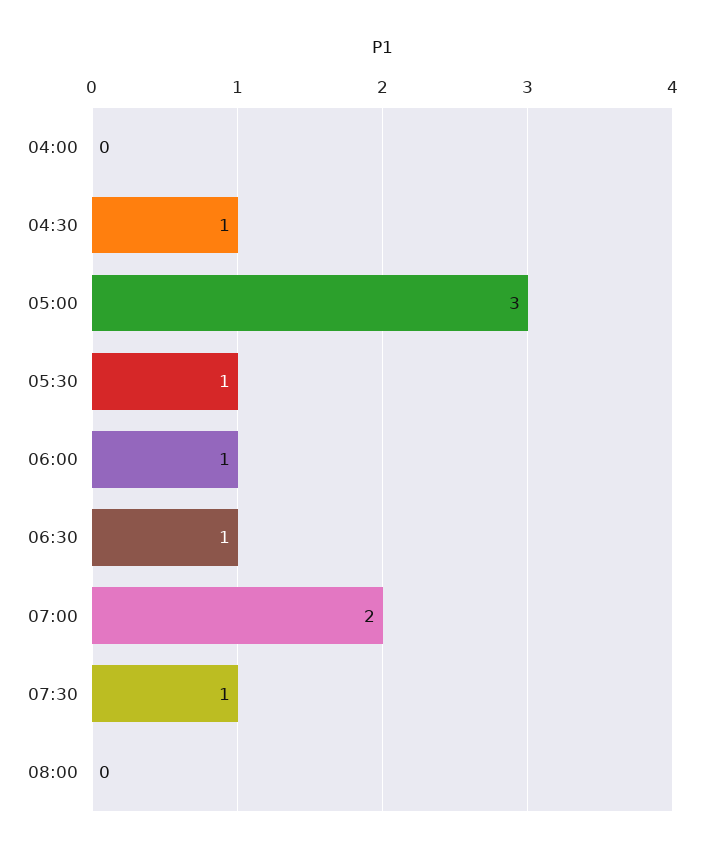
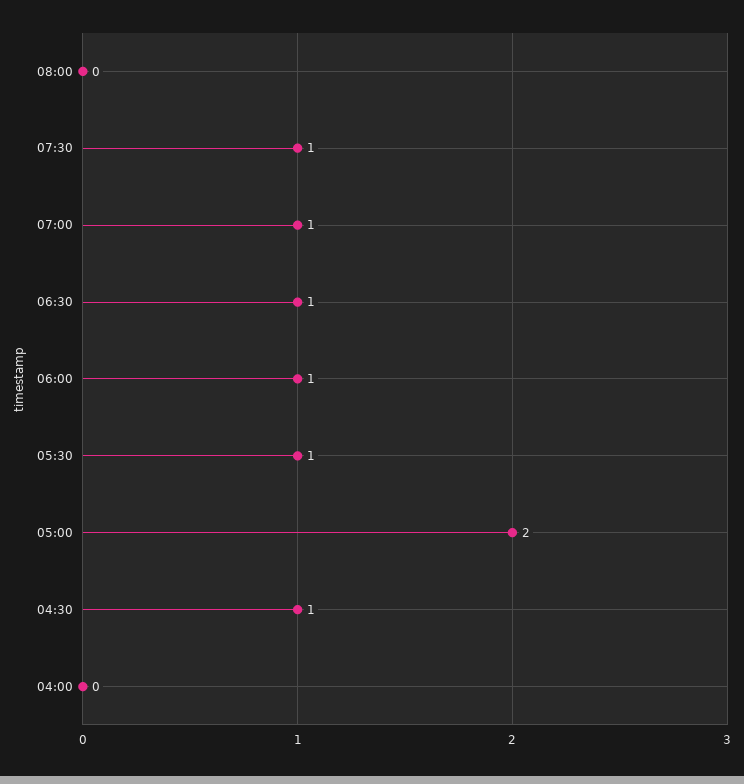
  {
    "04:00": 0,
    "04:30": 1,
-   "05:00": 3,
+   "05:00": 2,
    "05:30": 1,
    "06:00": 1,
    "06:30": 1,
-   "07:00": 2,
+   "07:00": 1,
    "07:30": 1,
    "08:00": 0
  }

